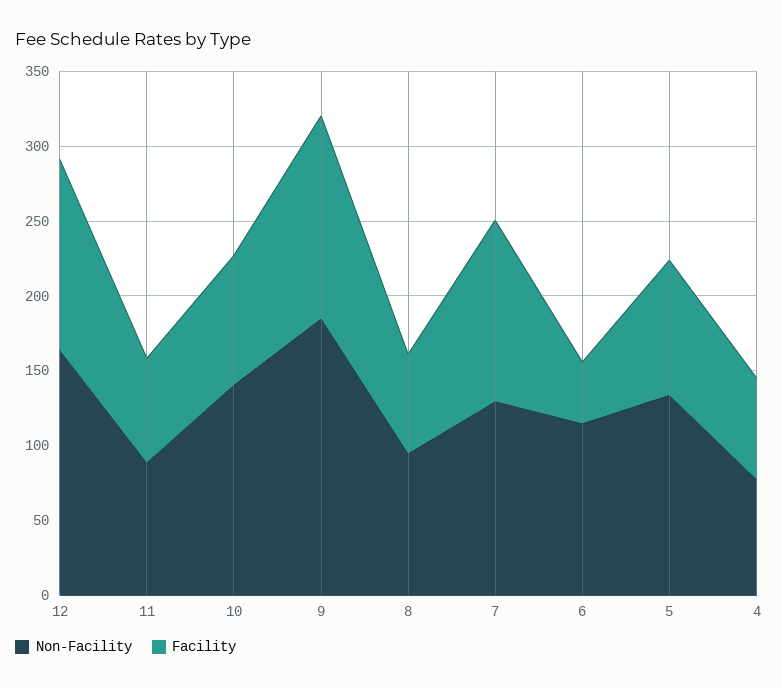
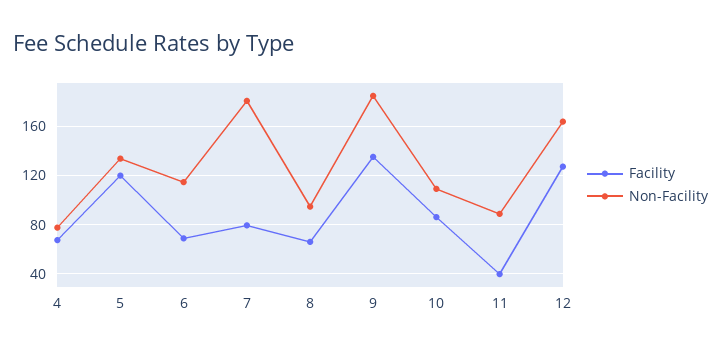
  {
    "Non-Facility": {
      "12": 165,
      "11": 90,
-     "10": 140,
+     "10": 110,
      "9": 185,
      "8": 95,
-     "7": 130,
+     "7": 180,
      "6": 115,
      "5": 135,
      "4": 80
    },
    "Facility": {
      "12": 125,
-     "11": 70,
+     "11": 40,
      "10": 85,
      "9": 135,
      "8": 65,
-     "7": 120,
+     "7": 80,
-     "6": 40,
+     "6": 70,
-     "5": 90,
+     "5": 120,
      "4": 65
    }
  }

